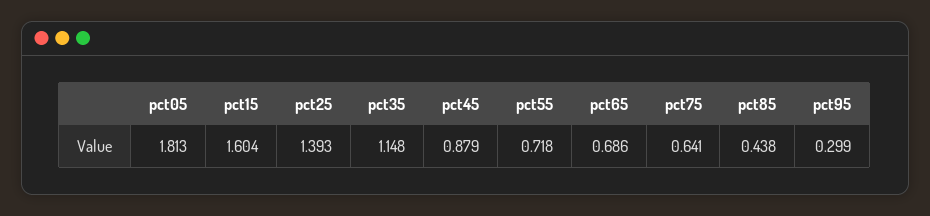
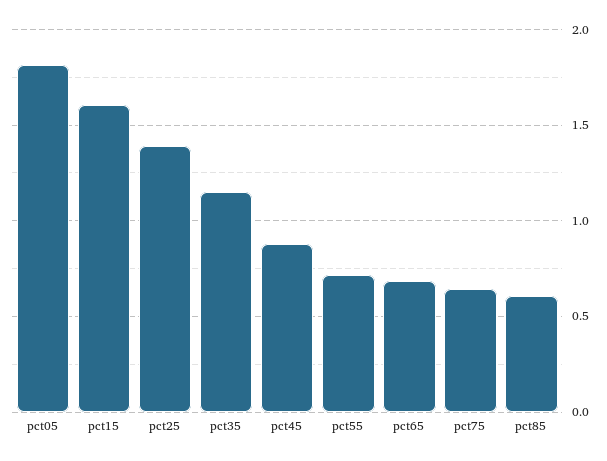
  {
    "pct05": 1.813,
    "pct15": 1.604,
    "pct25": 1.393,
    "pct35": 1.148,
    "pct45": 0.879,
    "pct55": 0.718,
    "pct65": 0.686,
    "pct75": 0.641,
-   "pct85": 0.438,
+   "pct85": 0.6
-   "pct95": 0.299
  }

